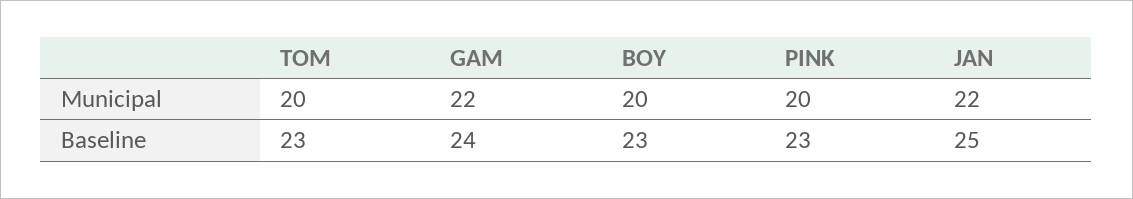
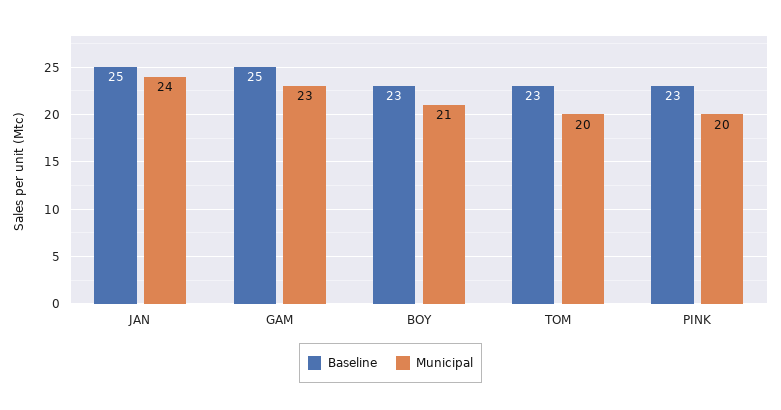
  {
    "Municipal": {
      "TOM": 20,
-     "GAM": 22,
+     "GAM": 23,
-     "BOY": 20,
+     "BOY": 21,
      "PINK": 20,
-     "JAN": 22
+     "JAN": 24
    },
    "Baseline": {
      "TOM": 23,
-     "GAM": 24,
+     "GAM": 25,
      "BOY": 23,
      "PINK": 23,
      "JAN": 25
    }
  }

